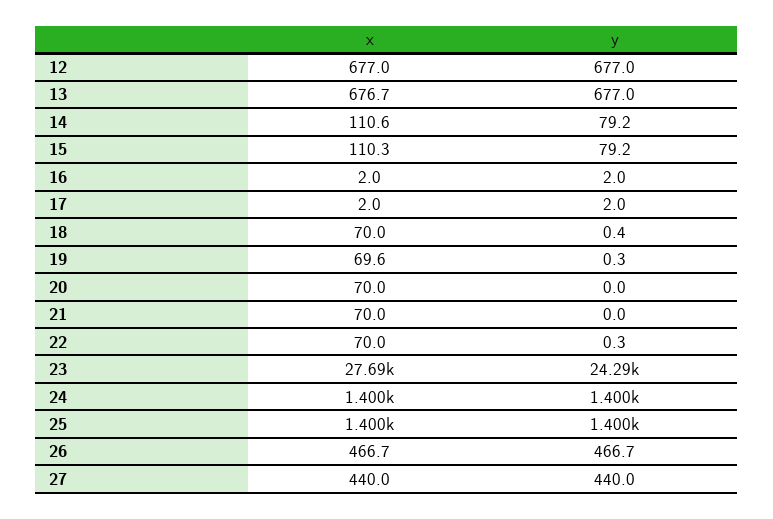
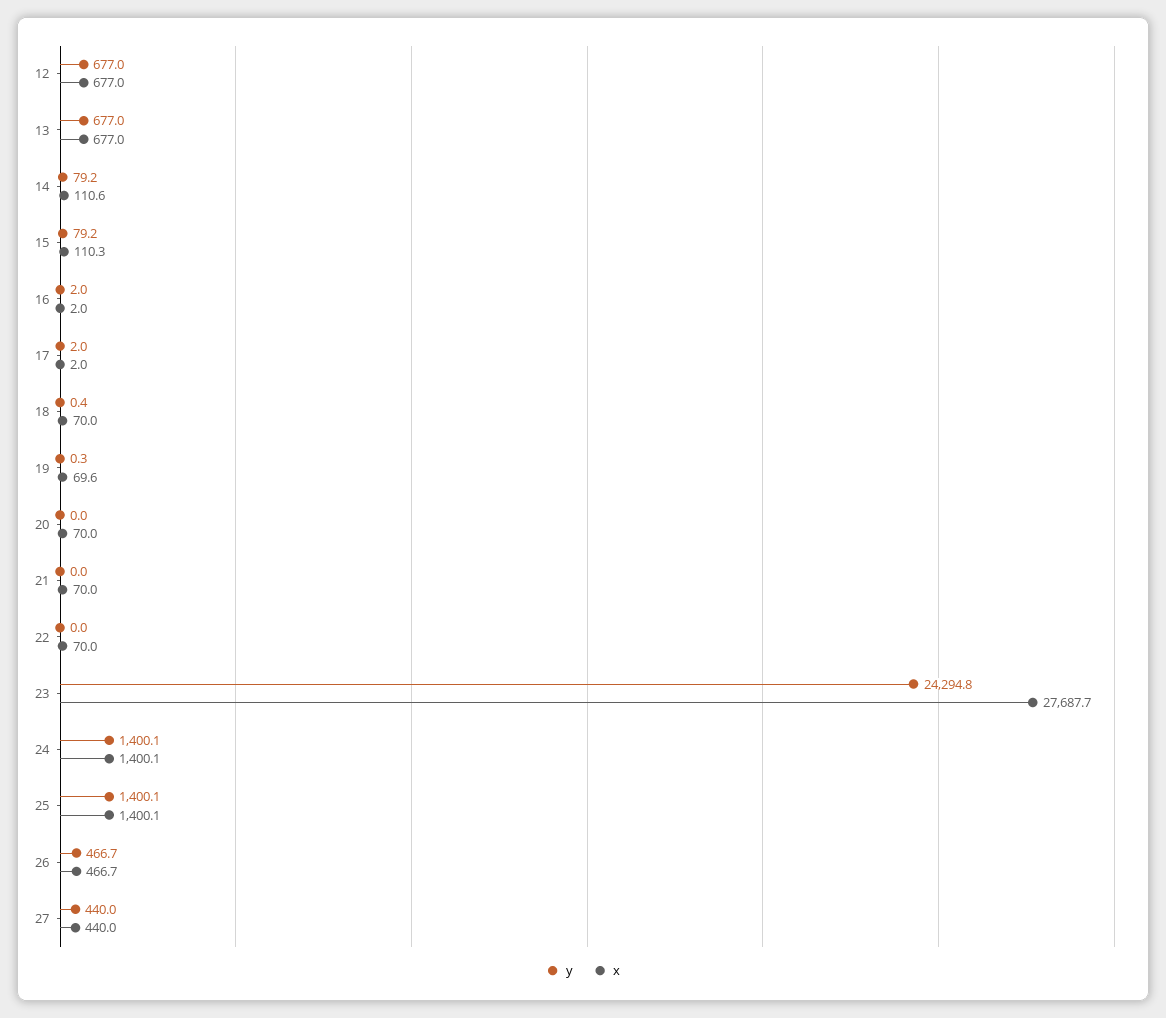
  {
    "x": {
      "12": 677,
-     "13": 676.7,
+     "13": 677,
      "14": 110.6,
      "15": 110.3,
      "16": 2,
      "17": 2,
      "18": 70,
      "19": 69.6,
      "20": 70,
      "21": 70,
      "22": 70,
      "23": 27687.7,
      "24": 1400.1,
      "25": 1400.1,
      "26": 466.7,
      "27": 440
    },
    "y": {
      "12": 677,
      "13": 677,
      "14": 79.2,
      "15": 79.2,
      "16": 2,
      "17": 2,
      "18": 0.4,
      "19": 0.3,
      "20": 0,
      "21": 0,
-     "22": 0.3,
+     "22": 0,
      "23": 24294.8,
      "24": 1400.1,
      "25": 1400.1,
      "26": 466.7,
      "27": 440
    }
  }

